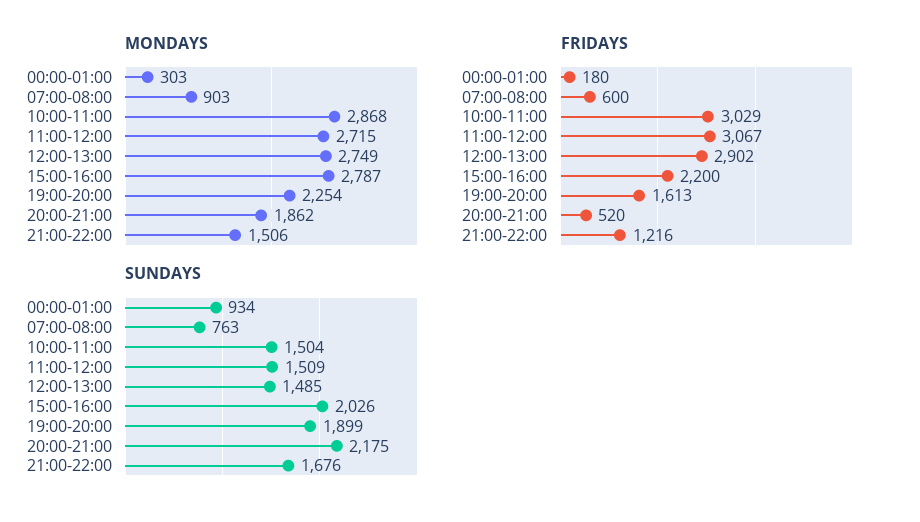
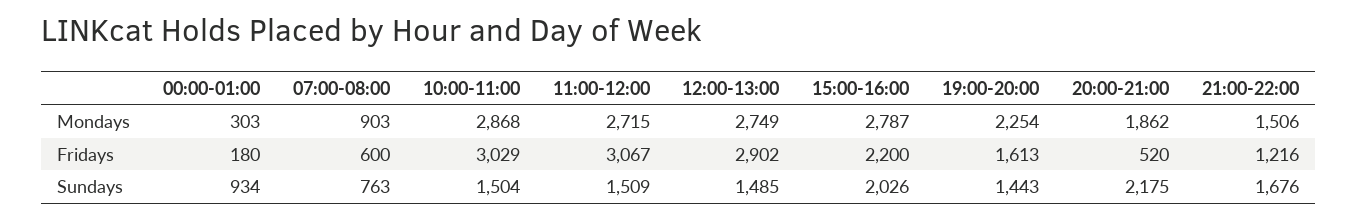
  {
    "MONDAYS": {
      "00:00-01:00": 303,
      "07:00-08:00": 903,
      "10:00-11:00": 2868,
      "11:00-12:00": 2715,
      "12:00-13:00": 2749,
      "15:00-16:00": 2787,
      "19:00-20:00": 2254,
      "20:00-21:00": 1862,
      "21:00-22:00": 1506
    },
    "FRIDAYS": {
      "00:00-01:00": 180,
      "07:00-08:00": 600,
      "10:00-11:00": 3029,
      "11:00-12:00": 3067,
      "12:00-13:00": 2902,
      "15:00-16:00": 2200,
      "19:00-20:00": 1613,
      "20:00-21:00": 520,
      "21:00-22:00": 1216
    },
    "SUNDAYS": {
      "00:00-01:00": 934,
      "07:00-08:00": 763,
      "10:00-11:00": 1504,
      "11:00-12:00": 1509,
      "12:00-13:00": 1485,
      "15:00-16:00": 2026,
-     "19:00-20:00": 1899,
+     "19:00-20:00": 1443,
      "20:00-21:00": 2175,
      "21:00-22:00": 1676
    }
  }

